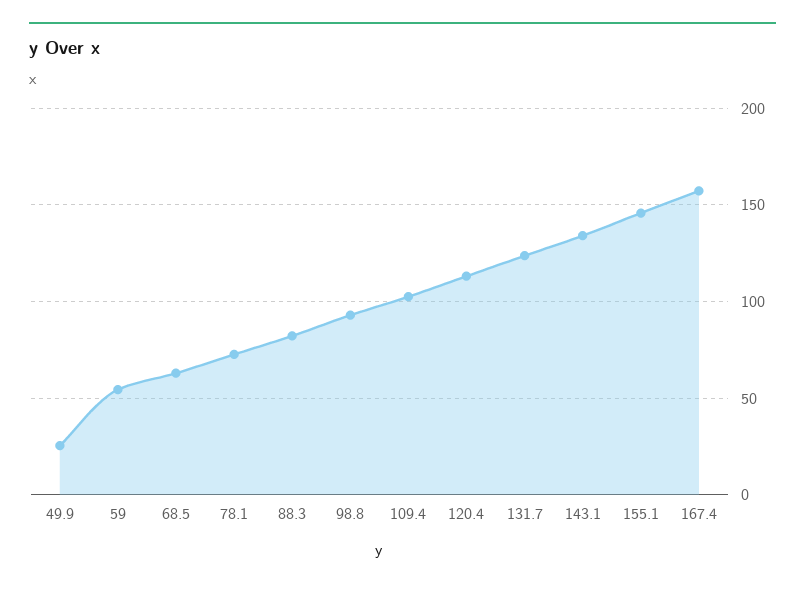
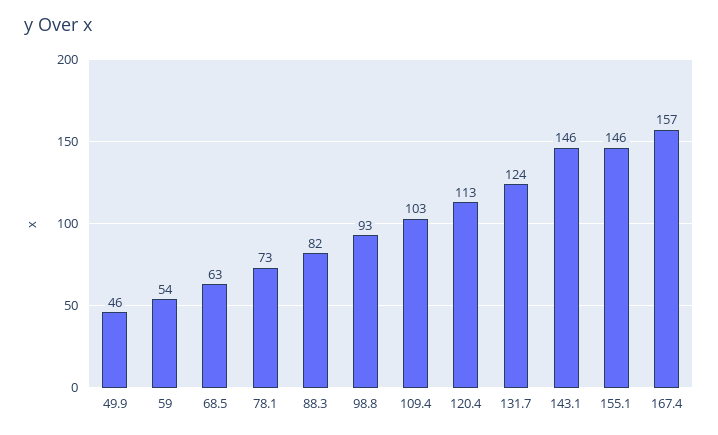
  {
-   "49.9": 25,
+   "49.9": 46,
    "59": 54,
    "68.5": 63,
    "78.1": 73,
    "88.3": 82,
    "98.8": 93,
    "109.4": 103,
    "120.4": 113,
    "131.7": 124,
-   "143.1": 135,
+   "143.1": 146,
    "155.1": 146,
    "167.4": 157
  }

